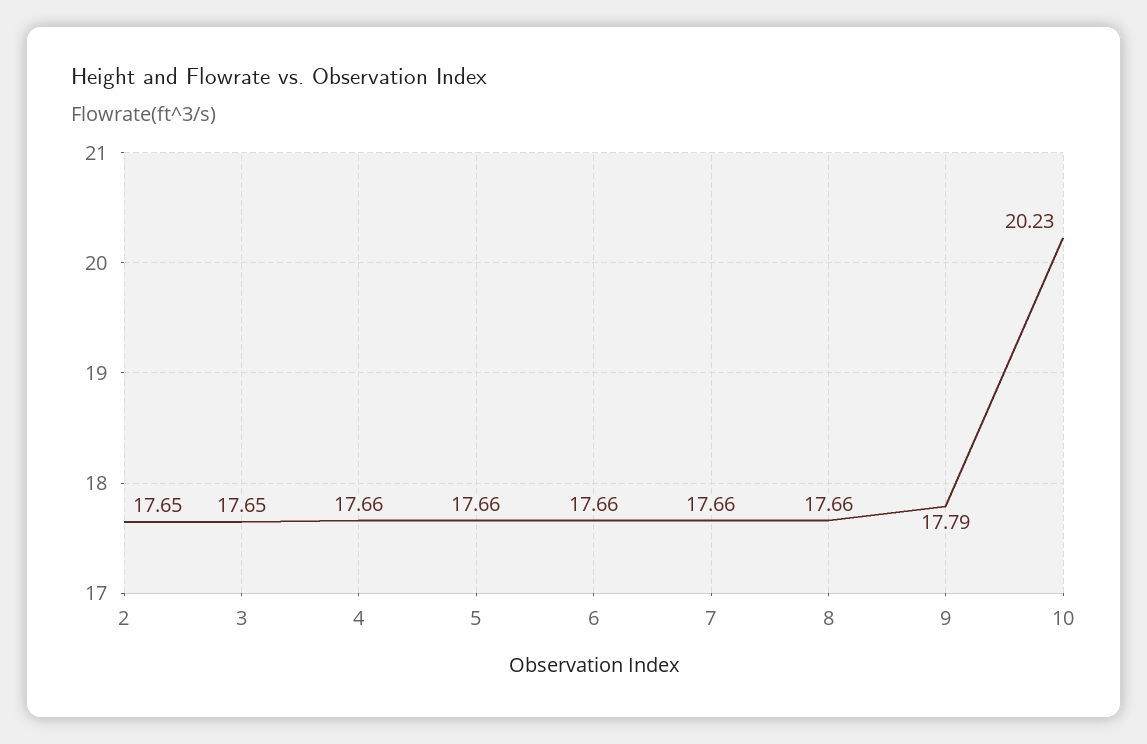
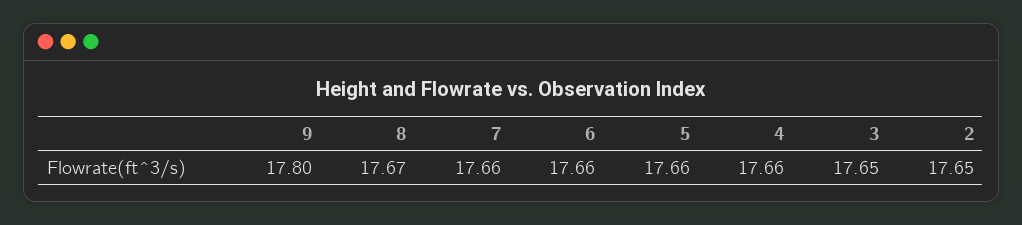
  {
    "2": 17.65,
    "3": 17.65,
    "4": 17.66,
    "5": 17.66,
    "6": 17.66,
    "7": 17.66,
-   "8": 17.66,
+   "8": 17.67,
-   "9": 17.79,
+   "9": 17.8
-   "10": 20.23
  }

